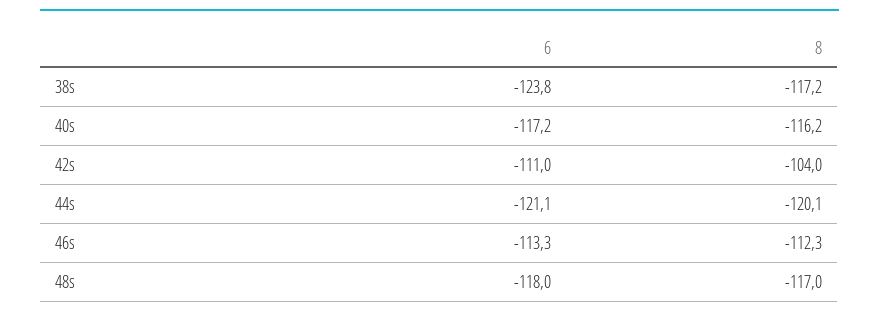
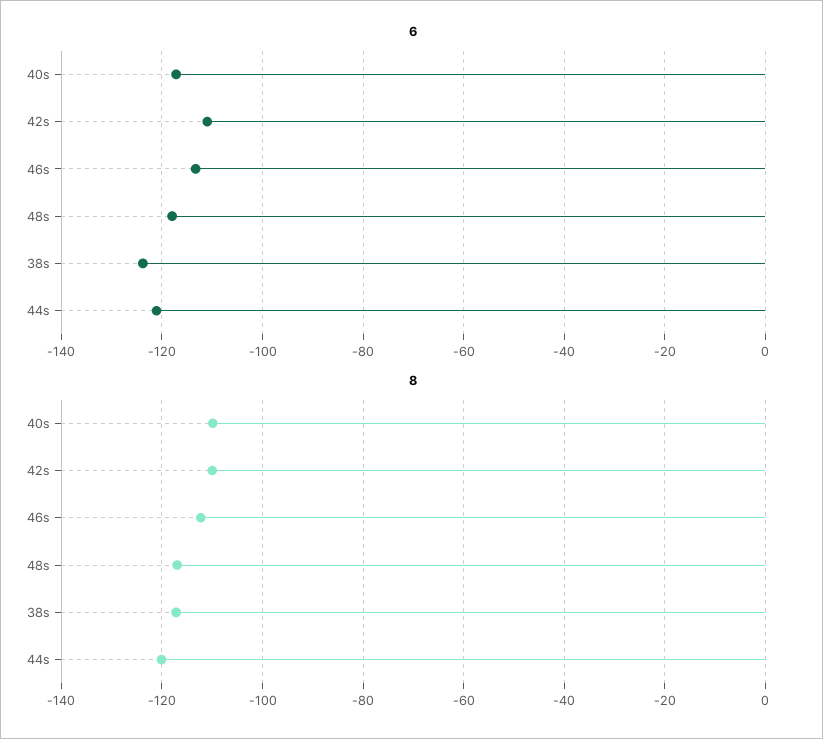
  {
    "6": {
      "38s": -123.8,
      "40s": -117.2,
      "42s": -111,
      "44s": -121.1,
      "46s": -113.3,
      "48s": -118
    },
    "8": {
      "38s": -117.2,
-     "40s": -116.2,
+     "40s": -110,
-     "42s": -104,
+     "42s": -110,
      "44s": -120.1,
      "46s": -112.3,
      "48s": -117
    }
  }

